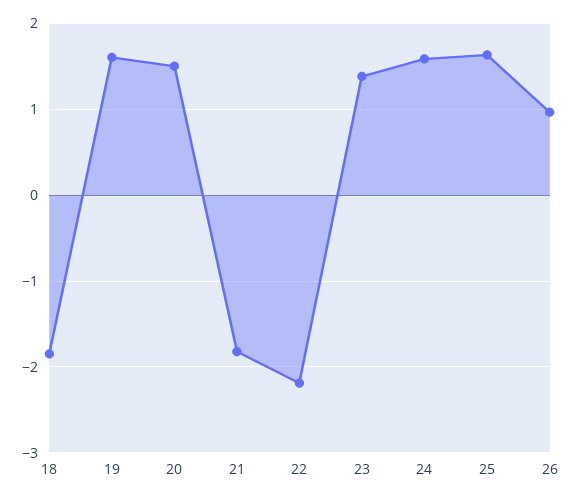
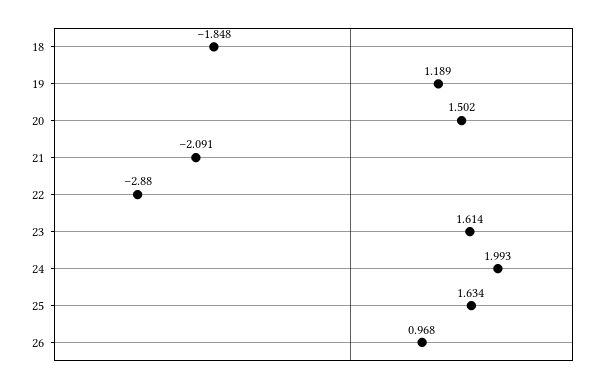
  {
    "18": -1.848,
-   "19": 1.6,
+   "19": 1.189,
    "20": 1.502,
-   "21": -1.8,
+   "21": -2.091,
-   "22": -2.2,
+   "22": -2.88,
-   "23": 1.4,
+   "23": 1.614,
-   "24": 1.6,
+   "24": 1.993,
    "25": 1.634,
    "26": 0.968
  }

